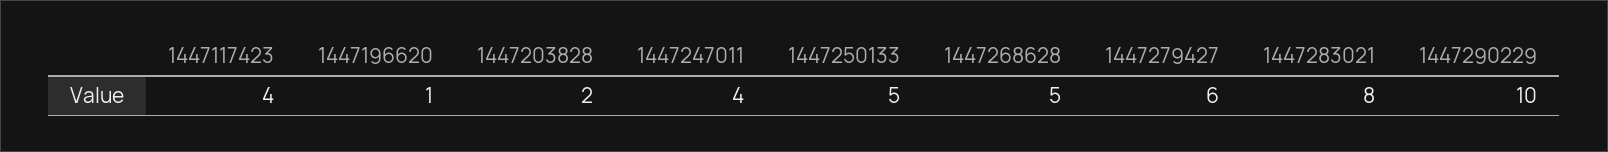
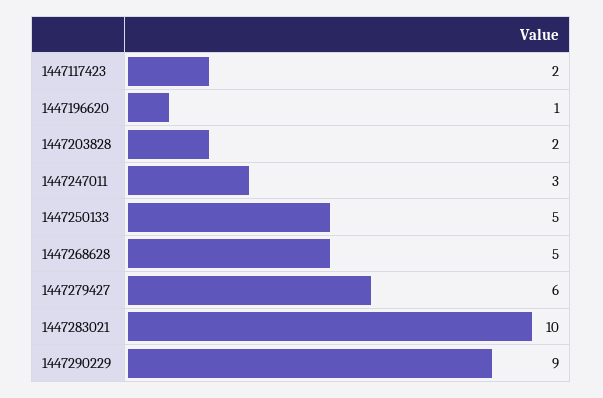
  {
-   "1447117423": 4,
+   "1447117423": 2,
    "1447196620": 1,
    "1447203828": 2,
-   "1447247011": 4,
+   "1447247011": 3,
    "1447250133": 5,
    "1447268628": 5,
    "1447279427": 6,
-   "1447283021": 8,
+   "1447283021": 10,
-   "1447290229": 10
+   "1447290229": 9
  }

